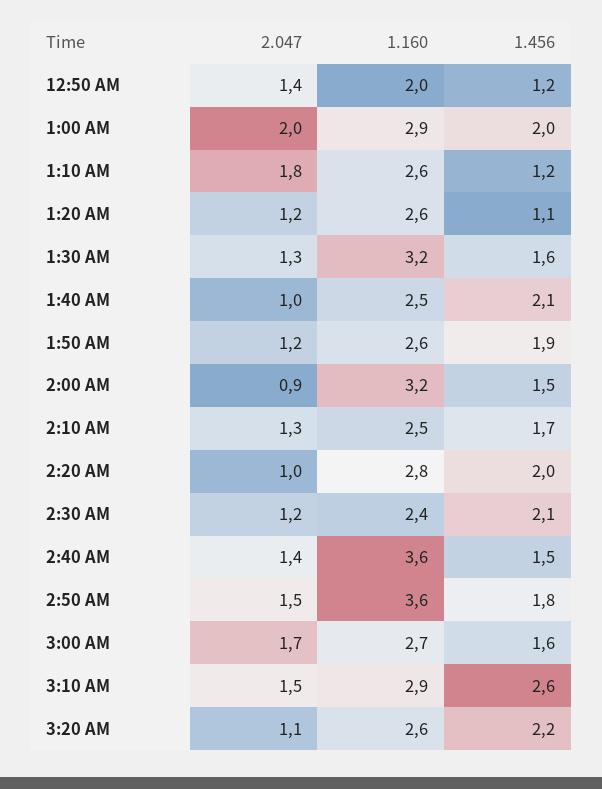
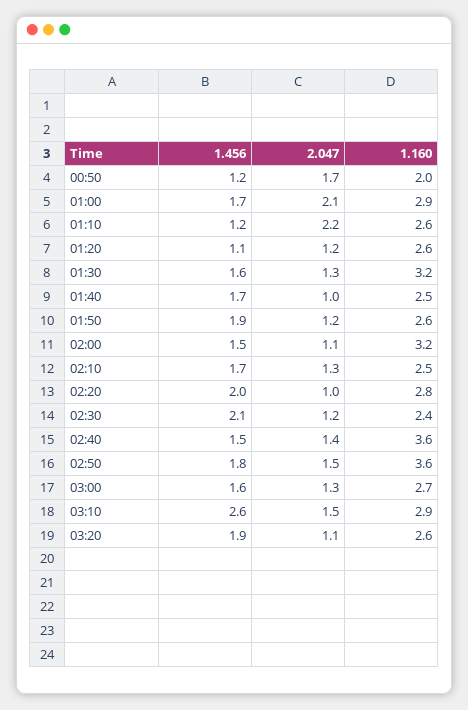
  {
    "2.047": {
-     "12:50 AM": 1.4,
+     "12:50 AM": 1.7,
-     "1:00 AM": 2,
+     "1:00 AM": 2.1,
-     "1:10 AM": 1.8,
+     "1:10 AM": 2.2,
      "1:20 AM": 1.2,
      "1:30 AM": 1.3,
      "1:40 AM": 1,
      "1:50 AM": 1.2,
-     "2:00 AM": 0.9,
+     "2:00 AM": 1.1,
      "2:10 AM": 1.3,
      "2:20 AM": 1,
      "2:30 AM": 1.2,
      "2:40 AM": 1.4,
      "2:50 AM": 1.5,
-     "3:00 AM": 1.7,
+     "3:00 AM": 1.3,
      "3:10 AM": 1.5,
      "3:20 AM": 1.1
    },
    "1.160": {
      "12:50 AM": 2,
      "1:00 AM": 2.9,
      "1:10 AM": 2.6,
      "1:20 AM": 2.6,
      "1:30 AM": 3.2,
      "1:40 AM": 2.5,
      "1:50 AM": 2.6,
      "2:00 AM": 3.2,
      "2:10 AM": 2.5,
      "2:20 AM": 2.8,
      "2:30 AM": 2.4,
      "2:40 AM": 3.6,
      "2:50 AM": 3.6,
      "3:00 AM": 2.7,
      "3:10 AM": 2.9,
      "3:20 AM": 2.6
    },
    "1.456": {
      "12:50 AM": 1.2,
-     "1:00 AM": 2,
+     "1:00 AM": 1.7,
      "1:10 AM": 1.2,
      "1:20 AM": 1.1,
      "1:30 AM": 1.6,
-     "1:40 AM": 2.1,
+     "1:40 AM": 1.7,
      "1:50 AM": 1.9,
      "2:00 AM": 1.5,
      "2:10 AM": 1.7,
      "2:20 AM": 2,
      "2:30 AM": 2.1,
      "2:40 AM": 1.5,
      "2:50 AM": 1.8,
      "3:00 AM": 1.6,
      "3:10 AM": 2.6,
-     "3:20 AM": 2.2
+     "3:20 AM": 1.9
    }
  }

